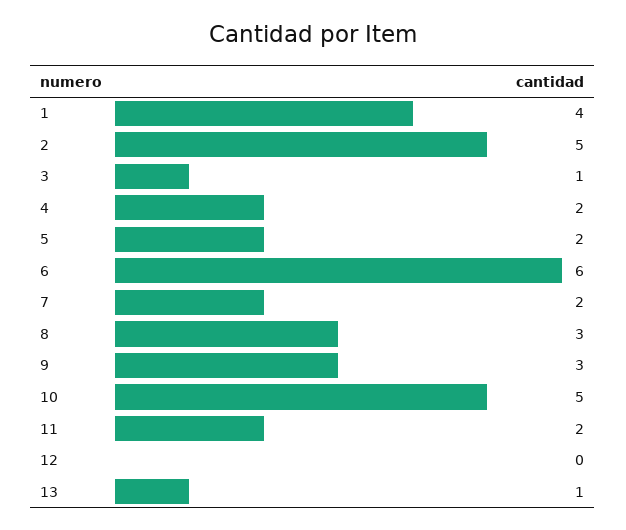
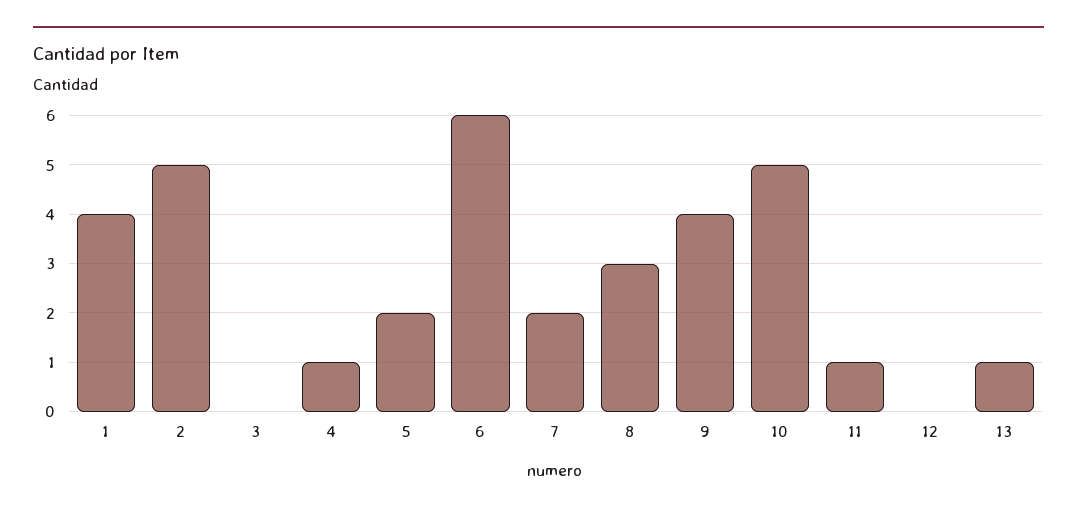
  {
    "1": 4,
    "2": 5,
-   "3": 1,
+   "3": 0,
-   "4": 2,
+   "4": 1,
    "5": 2,
    "6": 6,
    "7": 2,
    "8": 3,
-   "9": 3,
+   "9": 4,
    "10": 5,
-   "11": 2,
+   "11": 1,
    "12": 0,
    "13": 1
  }

